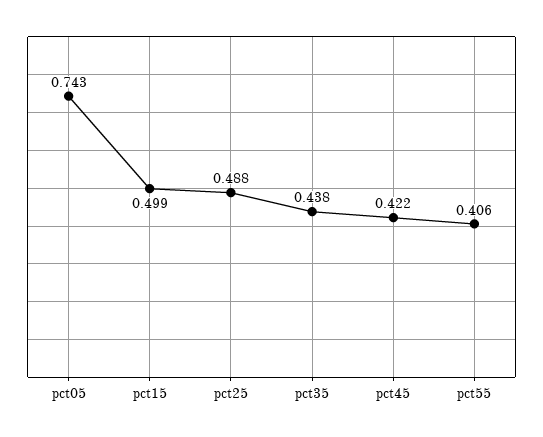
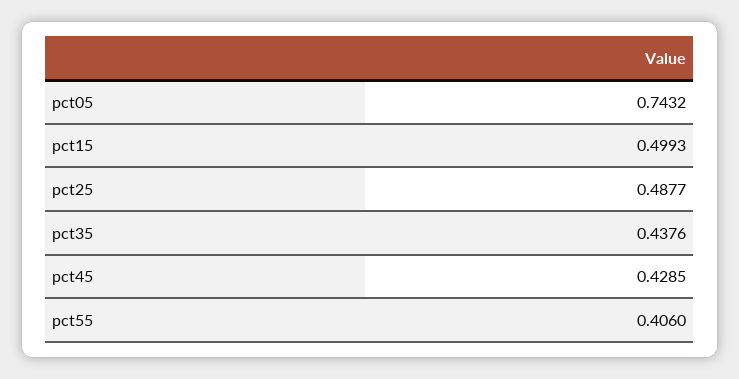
  {
    "pct05": 0.7432,
    "pct15": 0.4993,
    "pct25": 0.4877,
    "pct35": 0.4376,
-   "pct45": 0.422,
+   "pct45": 0.4285,
    "pct55": 0.406
  }

